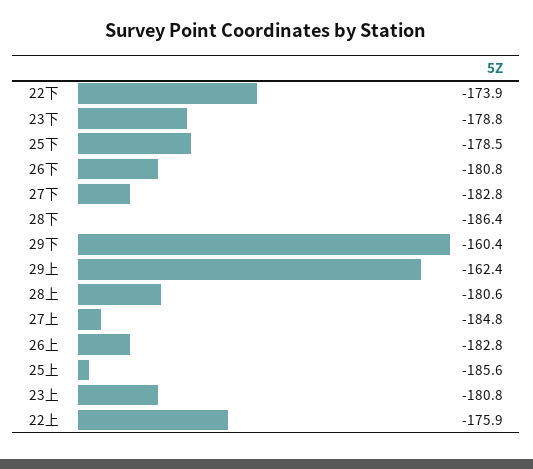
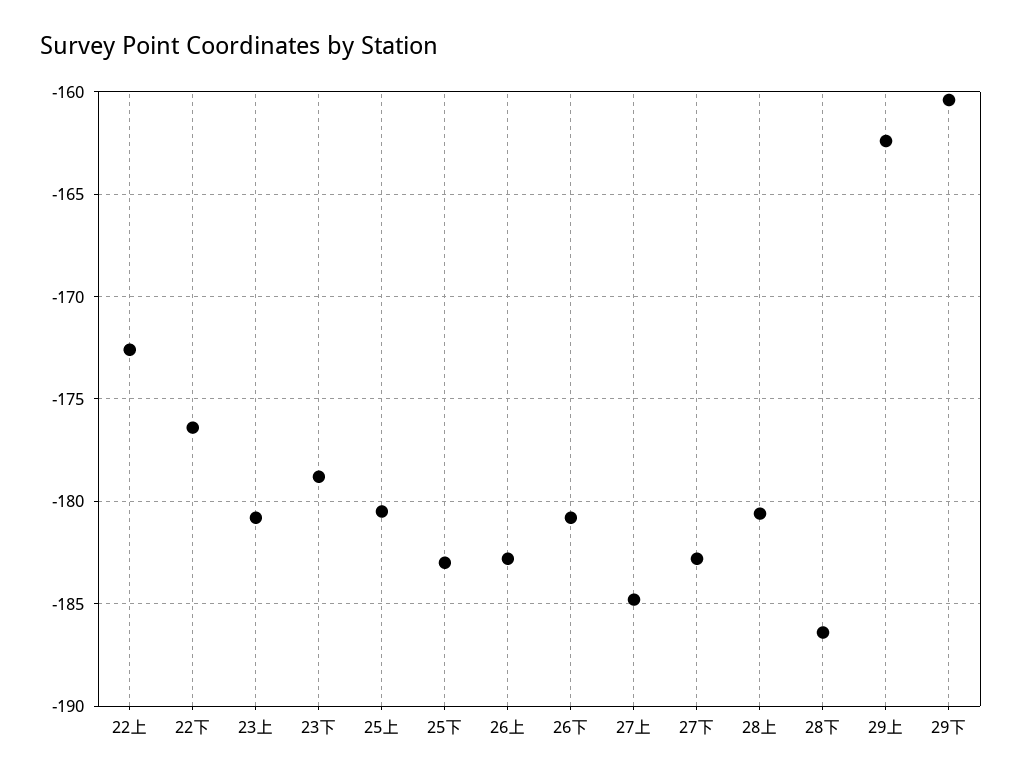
  {
-   "22下": -173.9,
+   "22下": -176.5,
    "23下": -178.8,
-   "25下": -178.5,
+   "25下": -183,
    "26下": -180.8,
    "27下": -182.8,
    "28下": -186.4,
    "29下": -160.4,
    "29上": -162.4,
    "28上": -180.6,
    "27上": -184.8,
    "26上": -182.8,
-   "25上": -185.6,
+   "25上": -180.5,
    "23上": -180.8,
-   "22上": -175.9
+   "22上": -172.5
  }

